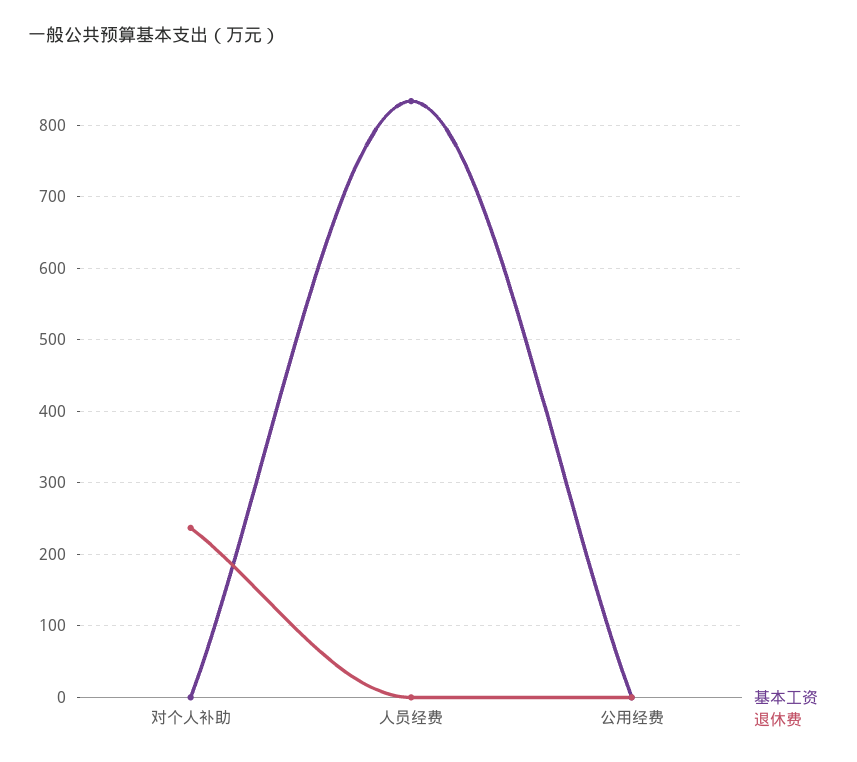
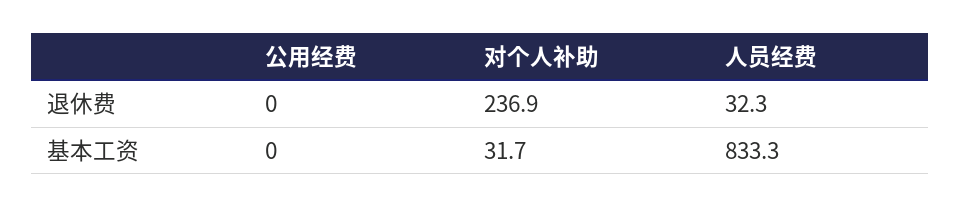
  {
    "基本工资": {
-     "对个人补助": 0,
+     "对个人补助": 31.7,
      "人员经费": 833.3,
      "公用经费": 0
    },
    "退休费": {
      "对个人补助": 236.9,
-     "人员经费": 0,
+     "人员经费": 32.3,
      "公用经费": 0
    }
  }

